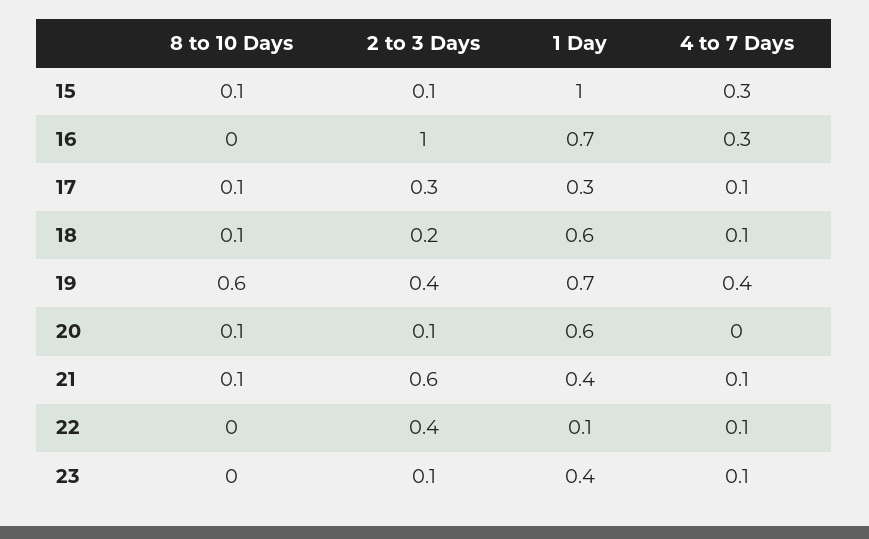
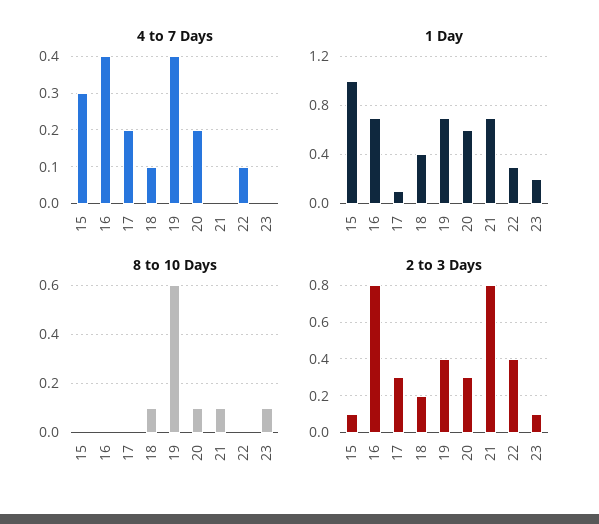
  {
    "8 to 10 Days": {
-     "15": 0.1,
+     "15": 0,
      "16": 0,
-     "17": 0.1,
+     "17": 0,
      "18": 0.1,
      "19": 0.6,
      "20": 0.1,
      "21": 0.1,
      "22": 0,
-     "23": 0
+     "23": 0.1
    },
    "2 to 3 Days": {
      "15": 0.1,
-     "16": 1,
+     "16": 0.8,
      "17": 0.3,
      "18": 0.2,
      "19": 0.4,
-     "20": 0.1,
+     "20": 0.3,
-     "21": 0.6,
+     "21": 0.8,
      "22": 0.4,
      "23": 0.1
    },
    "1 Day": {
      "15": 1,
      "16": 0.7,
-     "17": 0.3,
+     "17": 0.1,
-     "18": 0.6,
+     "18": 0.4,
      "19": 0.7,
      "20": 0.6,
-     "21": 0.4,
+     "21": 0.7,
-     "22": 0.1,
+     "22": 0.3,
-     "23": 0.4
+     "23": 0.2
    },
    "4 to 7 Days": {
      "15": 0.3,
-     "16": 0.3,
+     "16": 0.4,
-     "17": 0.1,
+     "17": 0.2,
      "18": 0.1,
      "19": 0.4,
-     "20": 0,
+     "20": 0.2,
-     "21": 0.1,
+     "21": 0,
      "22": 0.1,
-     "23": 0.1
+     "23": 0
    }
  }

